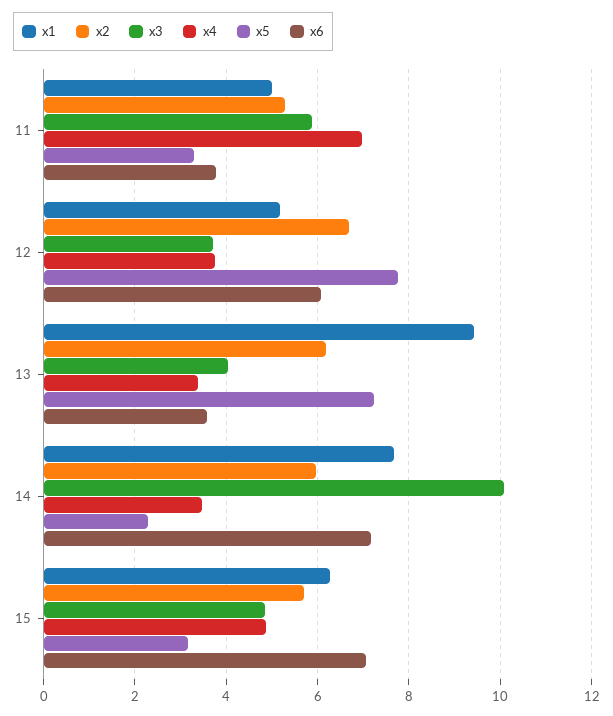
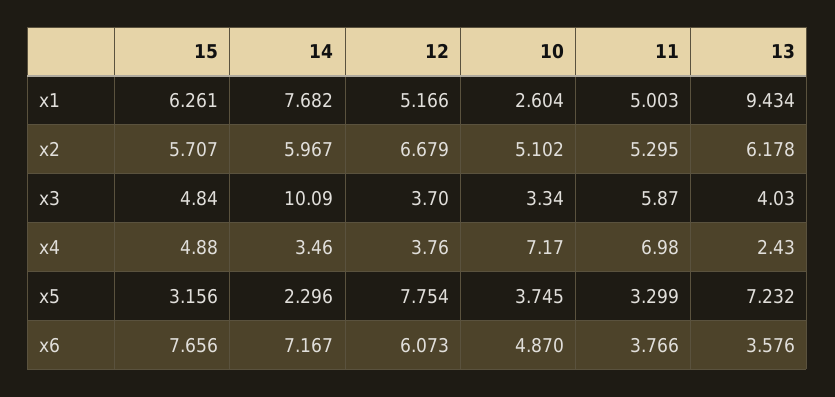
  {
    "x1": {
      "11": 5.003,
      "12": 5.166,
      "13": 9.434,
      "14": 7.682,
-     "15": 6.261
+     "15": 6.261,
+     "10": 2.604
    },
    "x2": {
      "11": 5.295,
      "12": 6.679,
      "13": 6.178,
      "14": 5.967,
-     "15": 5.707
+     "15": 5.707,
+     "10": 5.102
    },
    "x3": {
      "11": 5.87,
      "12": 3.7,
      "13": 4.03,
      "14": 10.09,
-     "15": 4.84
+     "15": 4.84,
+     "10": 3.34
    },
    "x4": {
      "11": 6.98,
      "12": 3.76,
-     "13": 3.4,
+     "13": 2.43,
      "14": 3.46,
-     "15": 4.88
+     "15": 4.88,
+     "10": 7.17
    },
    "x5": {
      "11": 3.299,
      "12": 7.754,
      "13": 7.232,
      "14": 2.296,
-     "15": 3.156
+     "15": 3.156,
+     "10": 3.745
    },
    "x6": {
      "11": 3.766,
      "12": 6.073,
      "13": 3.576,
      "14": 7.167,
-     "15": 7
+     "15": 7.656,
+     "10": 4.87
    }
  }

